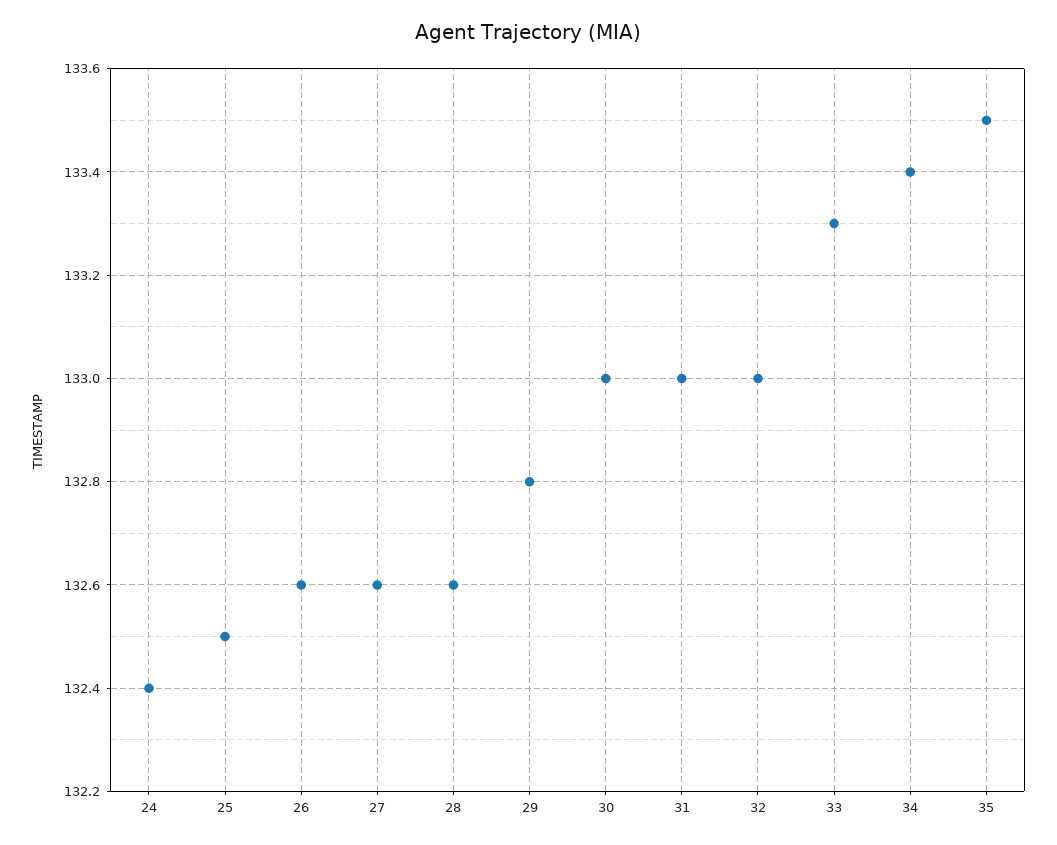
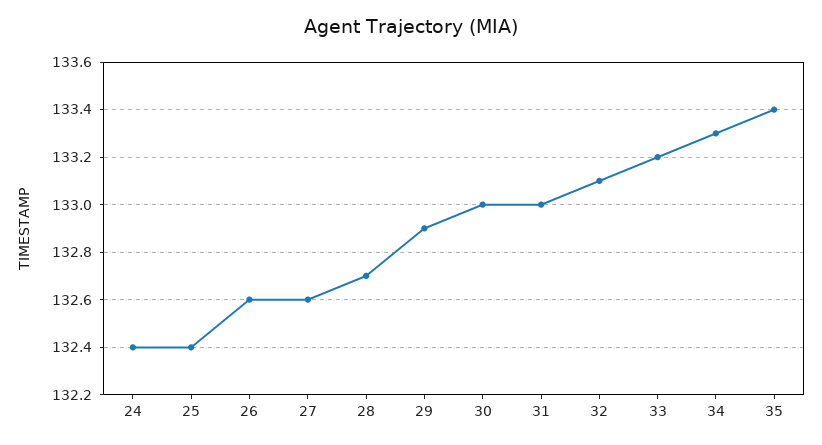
  {
    "24": 132.4,
-   "25": 132.5,
+   "25": 132.4,
    "26": 132.6,
    "27": 132.6,
-   "28": 132.6,
+   "28": 132.7,
-   "29": 132.8,
+   "29": 132.9,
    "30": 133,
    "31": 133,
-   "32": 133,
+   "32": 133.1,
-   "33": 133.3,
+   "33": 133.2,
-   "34": 133.4,
+   "34": 133.3,
-   "35": 133.5
+   "35": 133.4
  }

